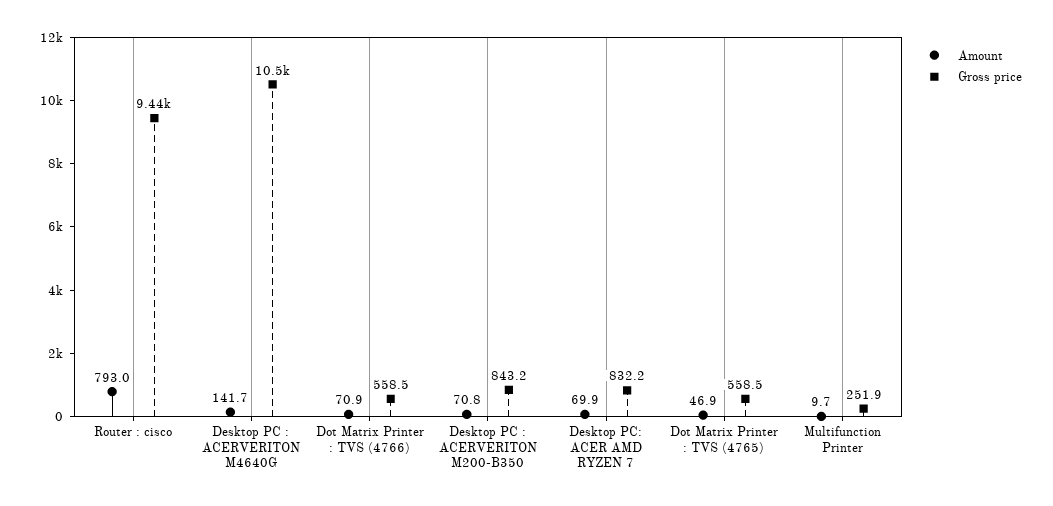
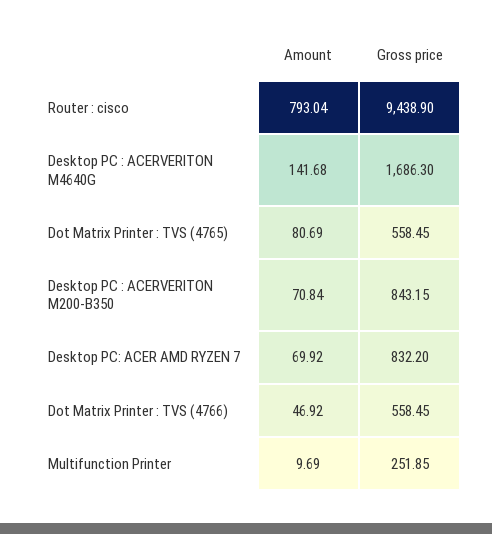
  {
    "Amount": {
      "Router : cisco": 793.04,
      "Desktop PC : ACERVERITON M4640G": 141.68,
-     "Dot Matrix Printer : TVS (4766)": 70.9,
+     "Dot Matrix Printer : TVS (4766)": 46.92,
      "Desktop PC : ACERVERITON M200-B350": 70.84,
      "Desktop PC: ACER AMD RYZEN 7": 69.92,
-     "Dot Matrix Printer : TVS (4765)": 46.9,
+     "Dot Matrix Printer : TVS (4765)": 80.69,
      "Multifunction Printer": 9.69
    },
    "Gross price": {
      "Router : cisco": 9438.9,
-     "Desktop PC : ACERVERITON M4640G": 10500,
+     "Desktop PC : ACERVERITON M4640G": 1686.3,
      "Dot Matrix Printer : TVS (4766)": 558.45,
      "Desktop PC : ACERVERITON M200-B350": 843.15,
      "Desktop PC: ACER AMD RYZEN 7": 832.2,
      "Dot Matrix Printer : TVS (4765)": 558.45,
      "Multifunction Printer": 251.85
    }
  }

